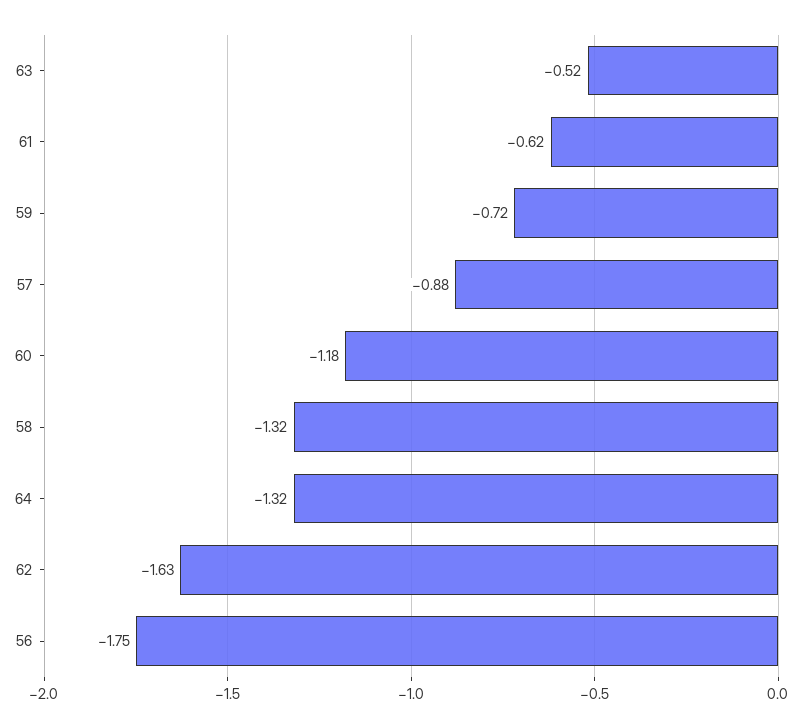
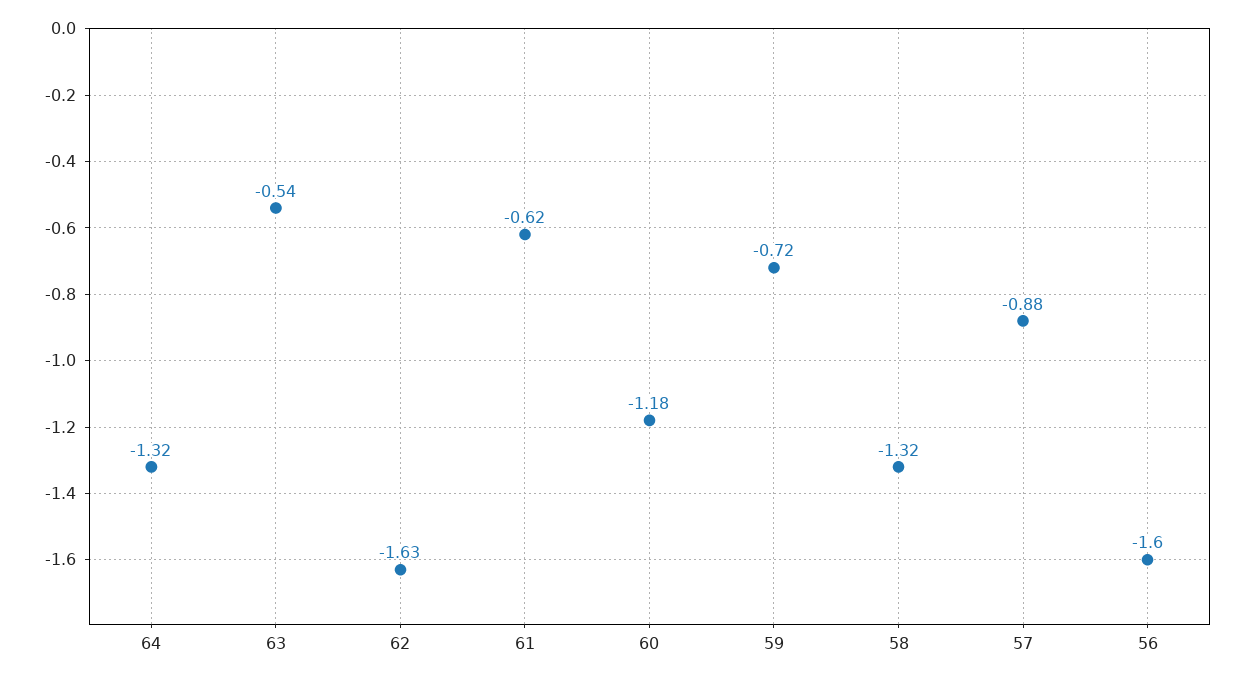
  {
-   "63": -0.52,
+   "63": -0.54,
    "61": -0.62,
    "59": -0.72,
    "57": -0.88,
    "60": -1.18,
    "58": -1.32,
    "64": -1.32,
    "62": -1.63,
-   "56": -1.75
+   "56": -1.6
  }

